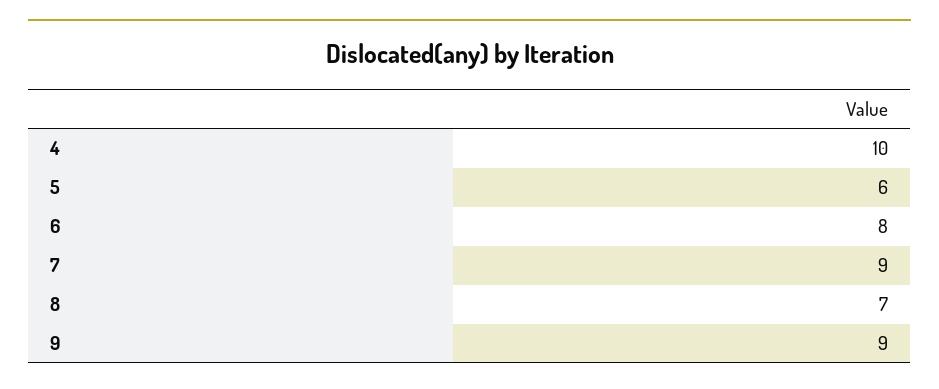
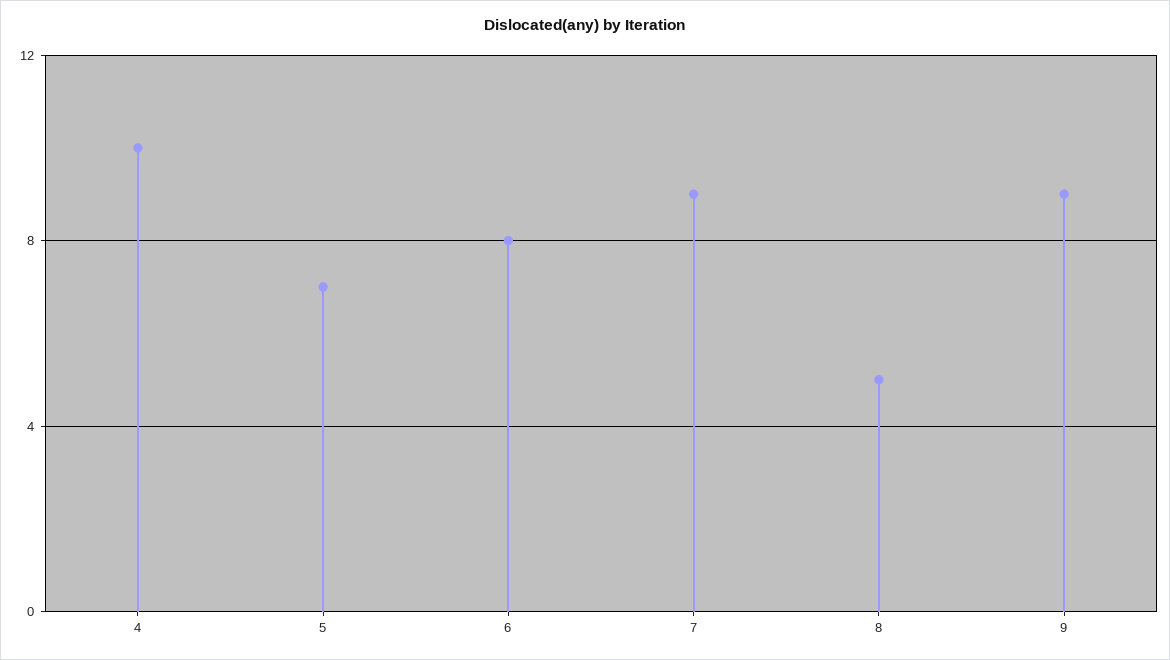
  {
    "4": 10,
-   "5": 6,
+   "5": 7,
    "6": 8,
    "7": 9,
-   "8": 7,
+   "8": 5,
    "9": 9
  }

